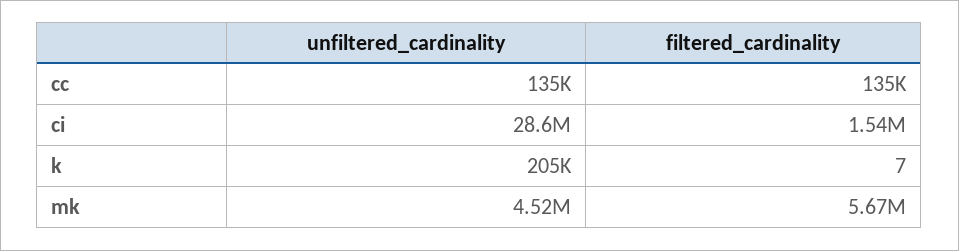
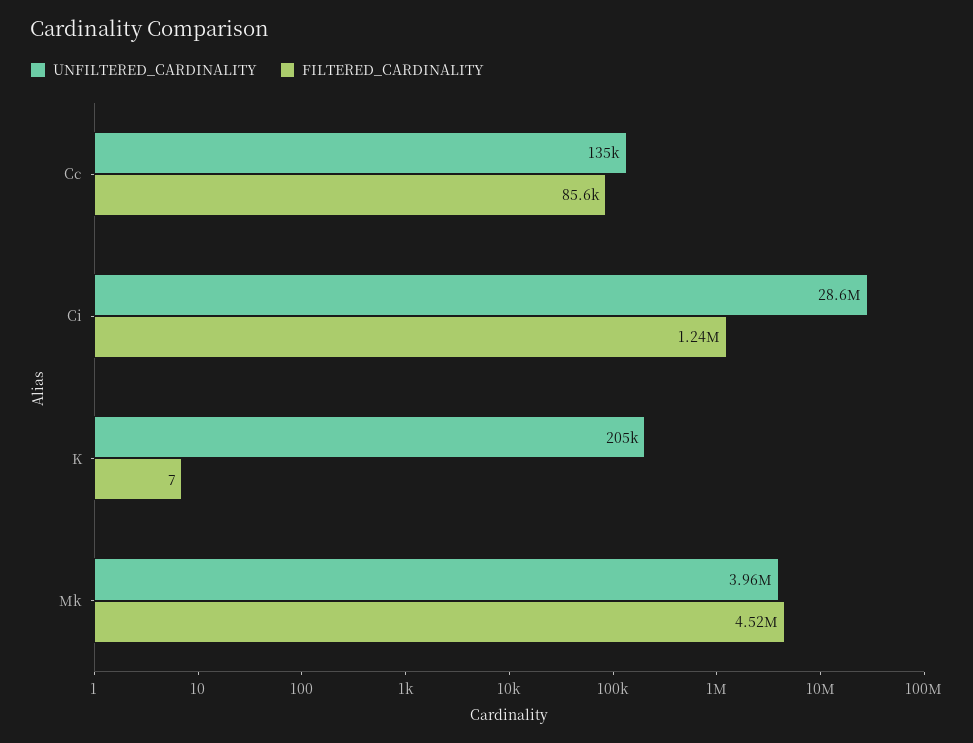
  {
    "unfiltered_cardinality": {
      "cc": 135000,
      "ci": 28600000,
      "k": 205000,
-     "mk": 4520000
+     "mk": 3960000
    },
    "filtered_cardinality": {
-     "cc": 135000,
+     "cc": 85600,
-     "ci": 1540000,
+     "ci": 1240000,
      "k": 7,
-     "mk": 5670000
+     "mk": 4520000
    }
  }

